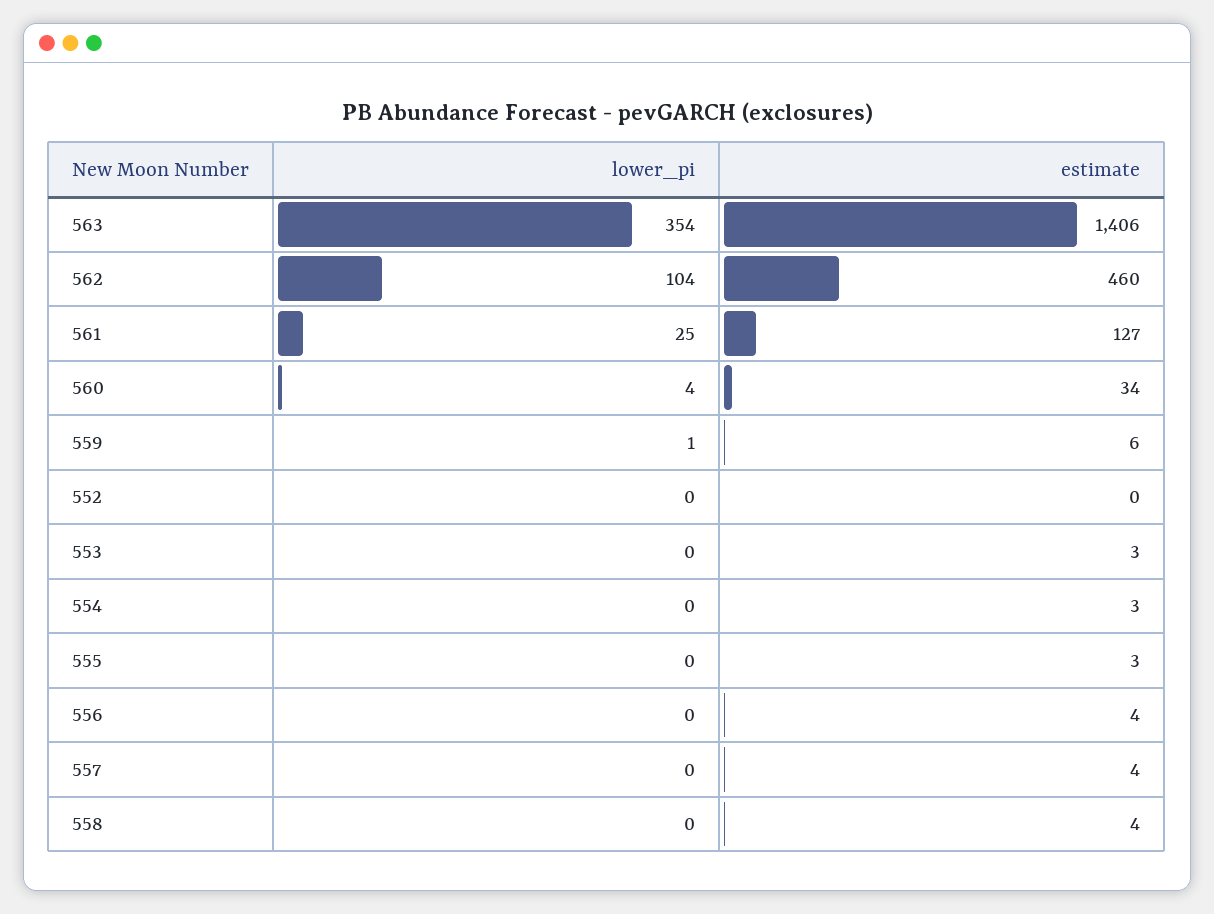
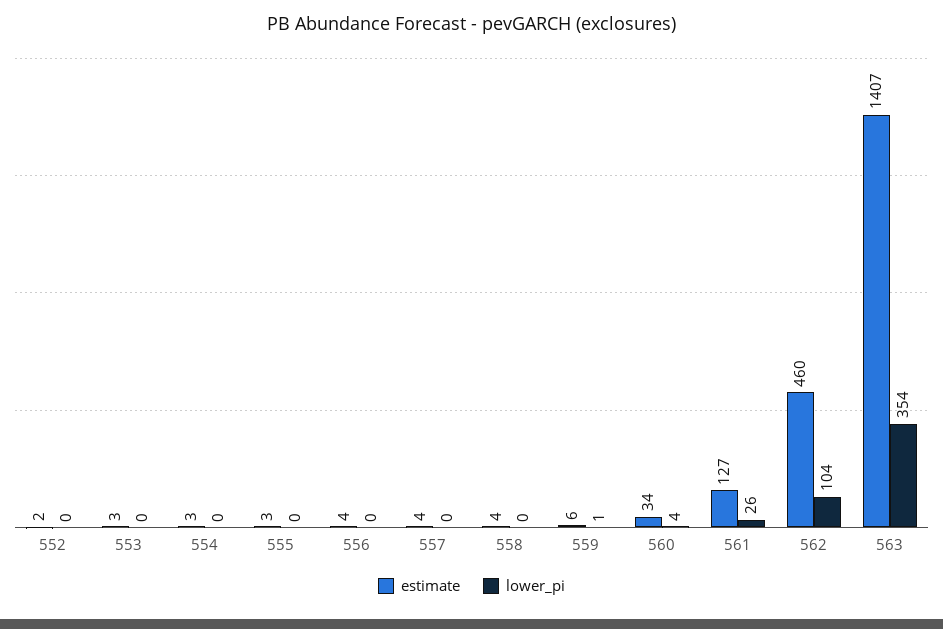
  {
    "lower_pi": {
      "563": 354,
      "562": 104,
-     "561": 25,
+     "561": 26,
      "560": 4,
      "559": 1,
      "552": 0,
      "553": 0,
      "554": 0,
      "555": 0,
      "556": 0,
      "557": 0,
      "558": 0
    },
    "estimate": {
-     "563": 1406,
+     "563": 1407,
      "562": 460,
      "561": 127,
      "560": 34,
      "559": 6,
-     "552": 0,
+     "552": 2,
      "553": 3,
      "554": 3,
      "555": 3,
      "556": 4,
      "557": 4,
      "558": 4
    }
  }

